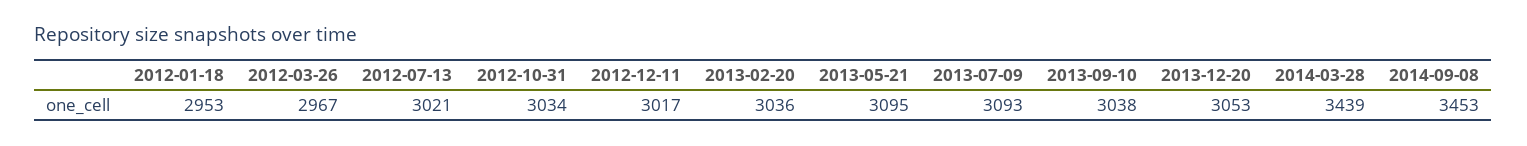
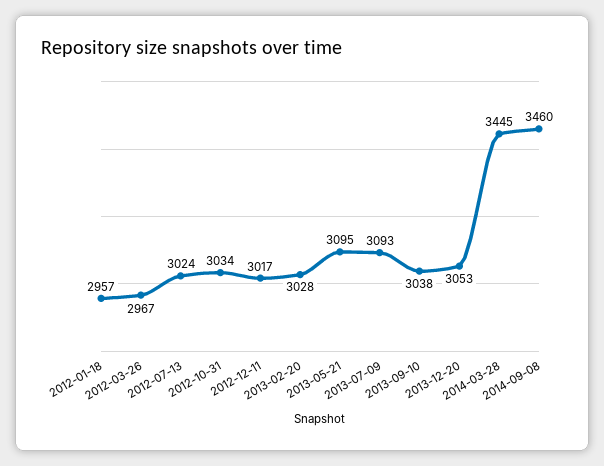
  {
-   "2012-01-18": 2953,
+   "2012-01-18": 2957,
    "2012-03-26": 2967,
-   "2012-07-13": 3021,
+   "2012-07-13": 3024,
    "2012-10-31": 3034,
    "2012-12-11": 3017,
-   "2013-02-20": 3036,
+   "2013-02-20": 3028,
    "2013-05-21": 3095,
    "2013-07-09": 3093,
    "2013-09-10": 3038,
    "2013-12-20": 3053,
-   "2014-03-28": 3439,
+   "2014-03-28": 3445,
-   "2014-09-08": 3453
+   "2014-09-08": 3460
  }

